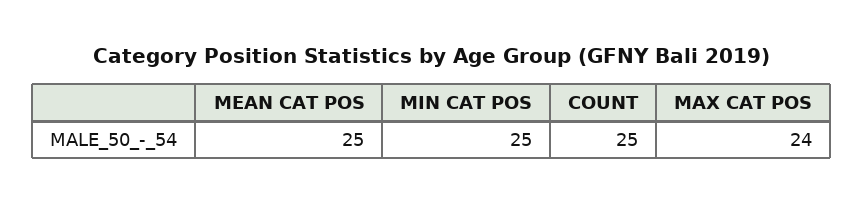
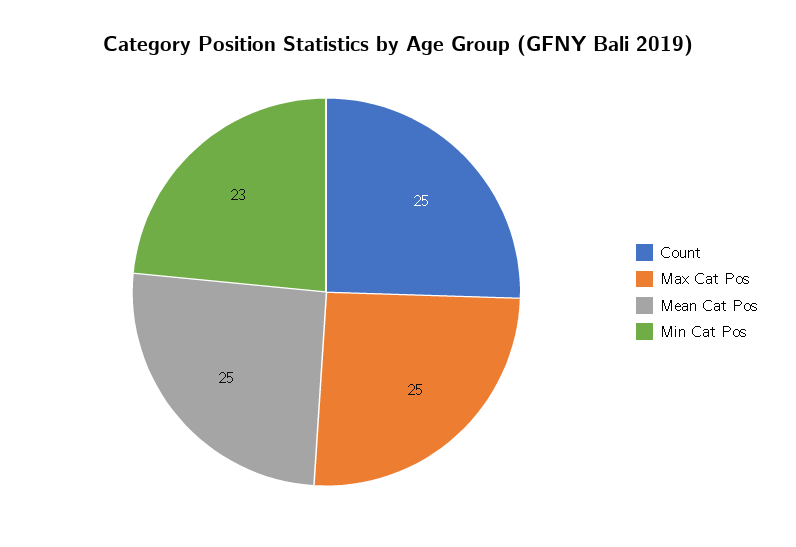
  {
    "MEAN CAT POS": 25,
-   "MIN CAT POS": 25,
+   "MIN CAT POS": 23,
    "COUNT": 25,
-   "MAX CAT POS": 24
+   "MAX CAT POS": 25
  }

